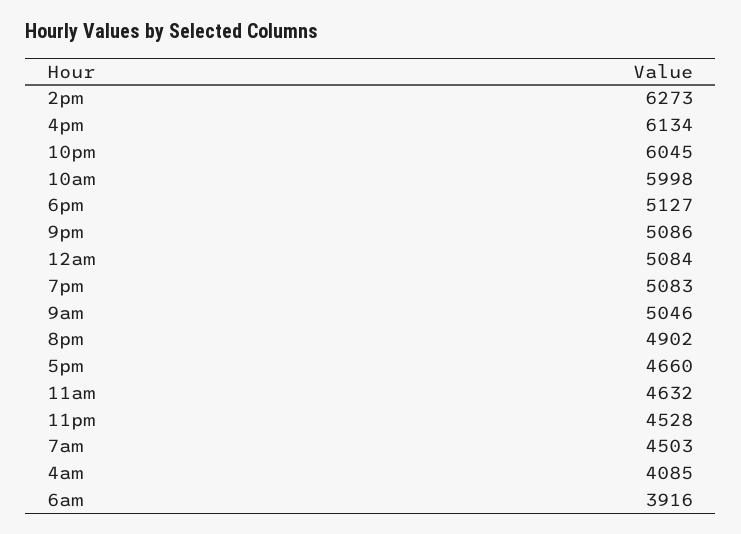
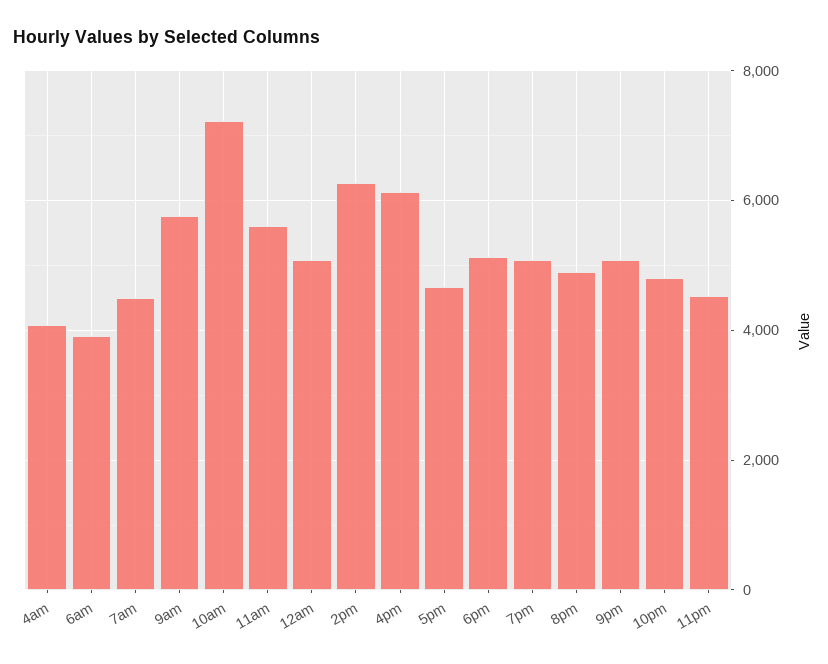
  {
    "2pm": 6273,
    "4pm": 6134,
-   "10pm": 6045,
+   "10pm": 4800,
-   "10am": 5998,
+   "10am": 7200,
    "6pm": 5127,
    "9pm": 5086,
    "12am": 5084,
    "7pm": 5083,
-   "9am": 5046,
+   "9am": 5800,
    "8pm": 4902,
    "5pm": 4660,
-   "11am": 4632,
+   "11am": 5600,
    "11pm": 4528,
    "7am": 4503,
    "4am": 4085,
    "6am": 3916
  }

